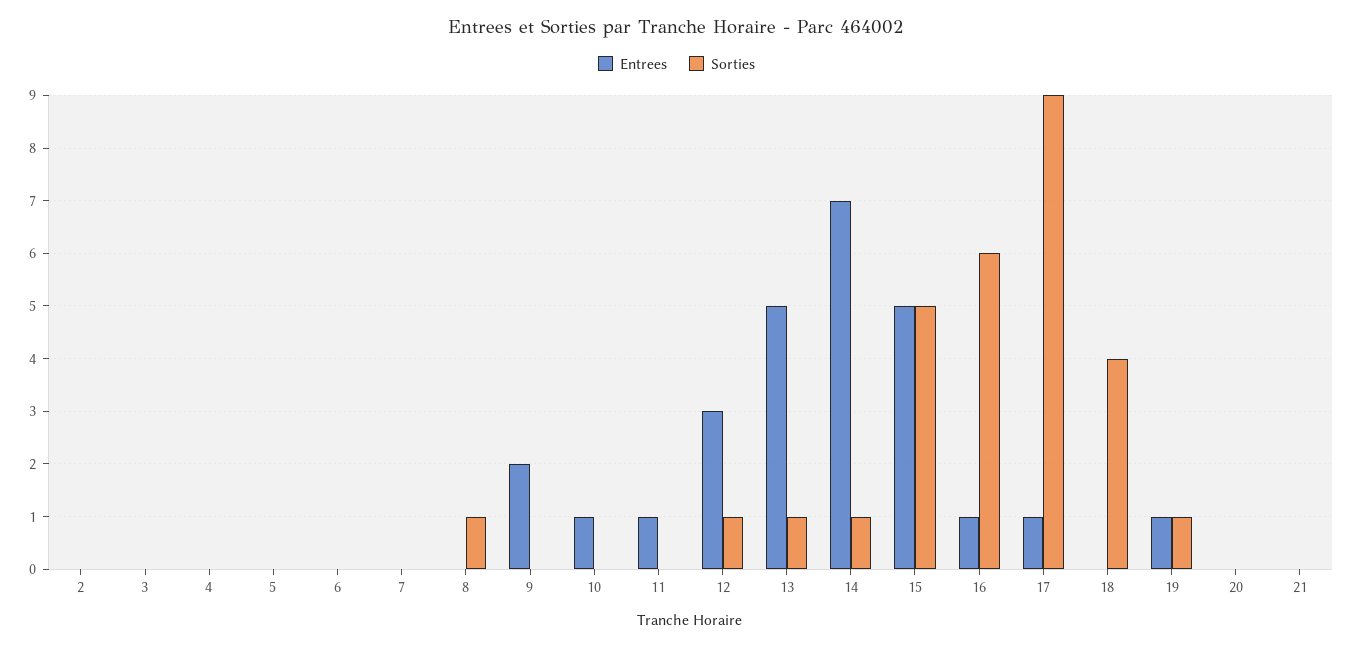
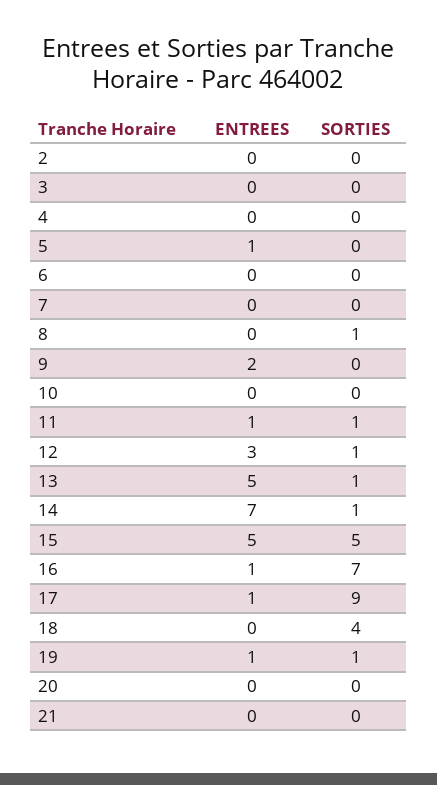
  {
    "Entrees": {
      "2": 0,
      "3": 0,
      "4": 0,
-     "5": 0,
+     "5": 1,
      "6": 0,
      "7": 0,
      "8": 0,
      "9": 2,
-     "10": 1,
+     "10": 0,
      "11": 1,
      "12": 3,
      "13": 5,
      "14": 7,
      "15": 5,
      "16": 1,
      "17": 1,
      "18": 0,
      "19": 1,
      "20": 0,
      "21": 0
    },
    "Sorties": {
      "2": 0,
      "3": 0,
      "4": 0,
      "5": 0,
      "6": 0,
      "7": 0,
      "8": 1,
      "9": 0,
      "10": 0,
-     "11": 0,
+     "11": 1,
      "12": 1,
      "13": 1,
      "14": 1,
      "15": 5,
-     "16": 6,
+     "16": 7,
      "17": 9,
      "18": 4,
      "19": 1,
      "20": 0,
      "21": 0
    }
  }

